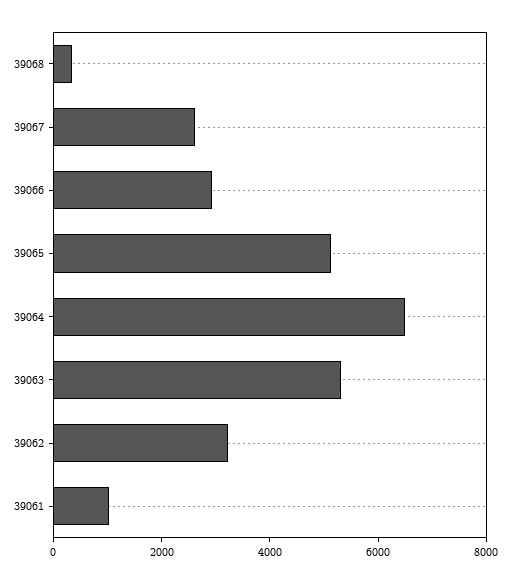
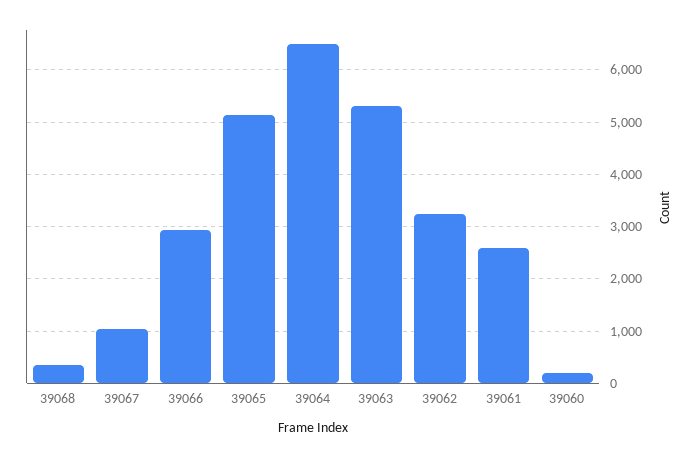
  {
    "39068": 400,
-   "39067": 2500,
+   "39067": 1000,
    "39066": 3000,
    "39065": 5200,
    "39064": 6400,
    "39063": 5400,
    "39062": 3200,
-   "39061": 1000
+   "39061": 2600,
+   "39060": 200
  }

